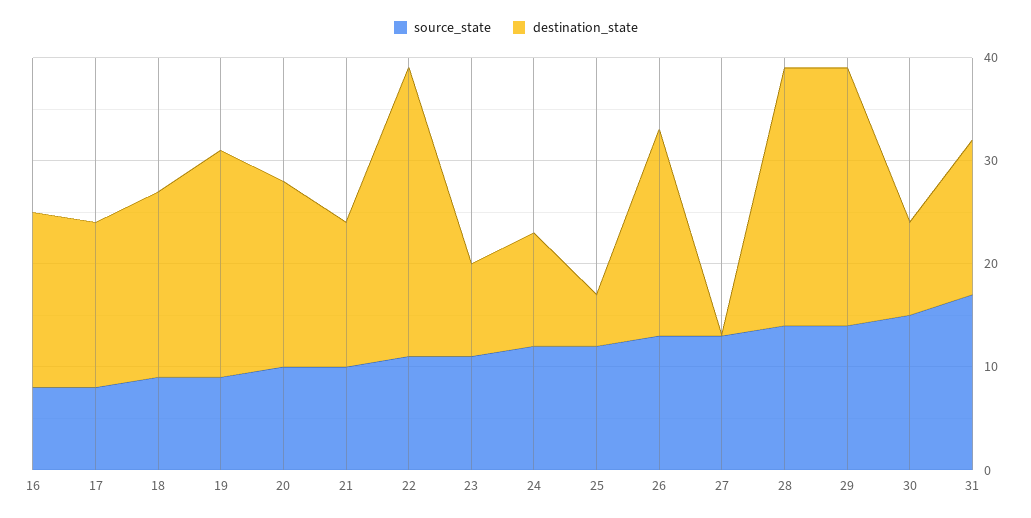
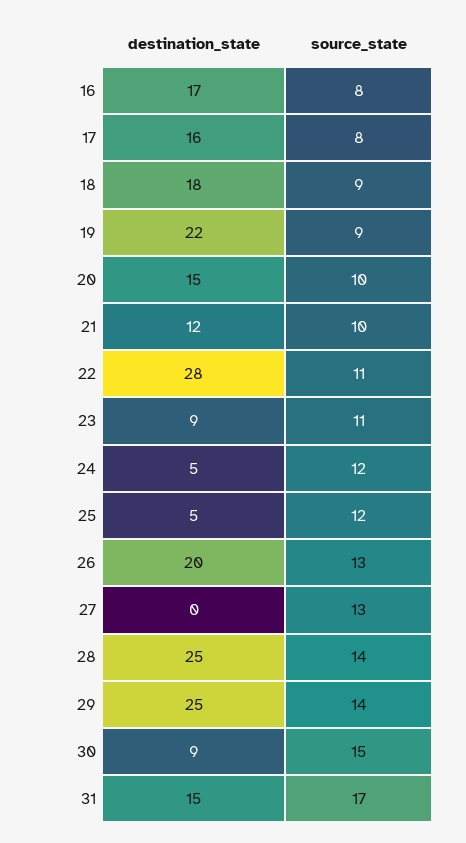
  {
    "source_state": {
      "16": 8,
      "17": 8,
      "18": 9,
      "19": 9,
      "20": 10,
      "21": 10,
      "22": 11,
      "23": 11,
      "24": 12,
      "25": 12,
      "26": 13,
      "27": 13,
      "28": 14,
      "29": 14,
      "30": 15,
      "31": 17
    },
    "destination_state": {
      "16": 17,
      "17": 16,
      "18": 18,
      "19": 22,
-     "20": 18,
+     "20": 15,
-     "21": 14,
+     "21": 12,
      "22": 28,
      "23": 9,
-     "24": 11,
+     "24": 5,
      "25": 5,
      "26": 20,
      "27": 0,
      "28": 25,
      "29": 25,
      "30": 9,
      "31": 15
    }
  }

